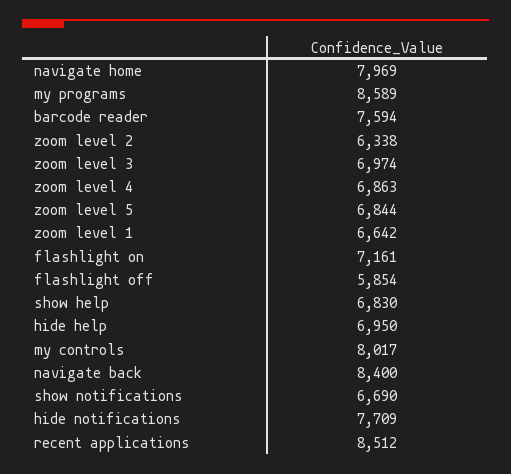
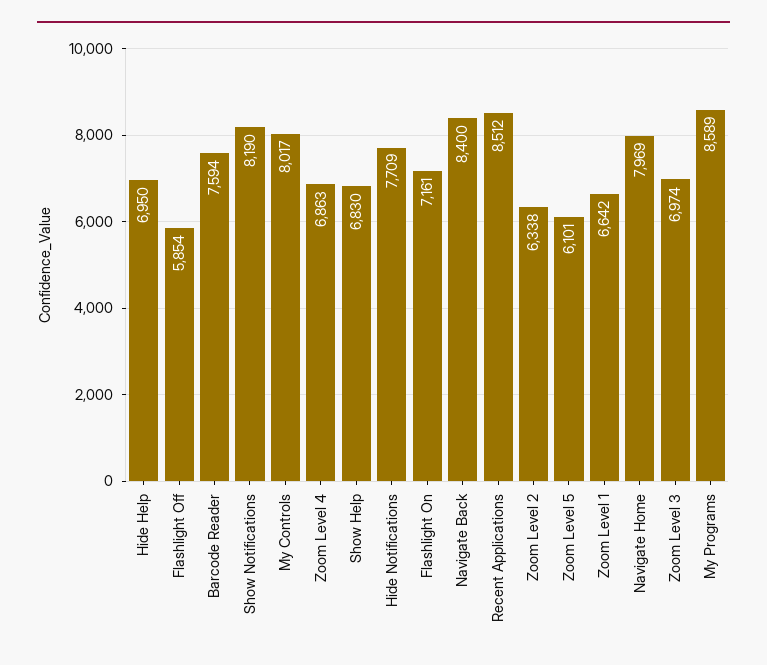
  {
    "navigate home": 7969,
    "my programs": 8589,
    "barcode reader": 7594,
    "zoom level 2": 6338,
    "zoom level 3": 6974,
    "zoom level 4": 6863,
-   "zoom level 5": 6844,
+   "zoom level 5": 6101,
    "zoom level 1": 6642,
    "flashlight on": 7161,
    "flashlight off": 5854,
    "show help": 6830,
    "hide help": 6950,
    "my controls": 8017,
    "navigate back": 8400,
-   "show notifications": 6690,
+   "show notifications": 8190,
    "hide notifications": 7709,
    "recent applications": 8512
  }

